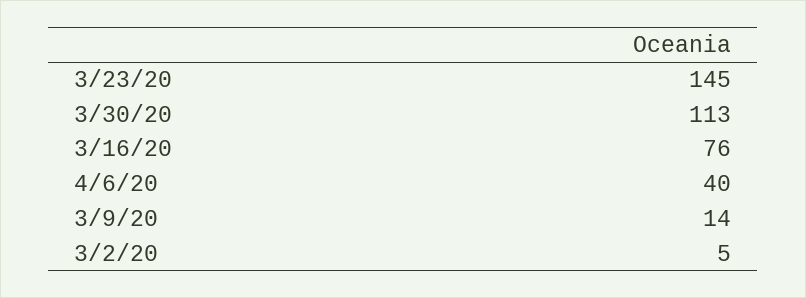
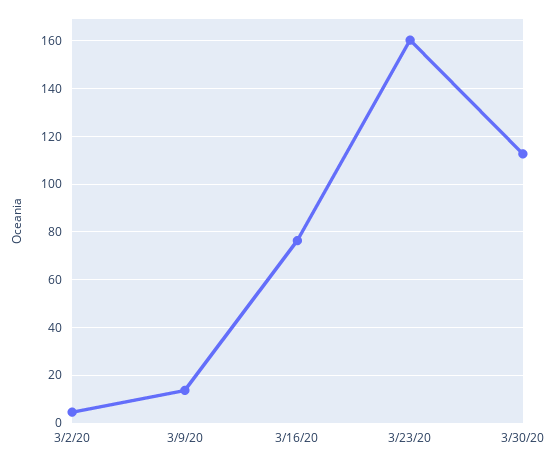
  {
-   "3/23/20": 145,
+   "3/23/20": 160,
    "3/30/20": 113,
    "3/16/20": 76,
-   "4/6/20": 40,
    "3/9/20": 14,
    "3/2/20": 5
  }

